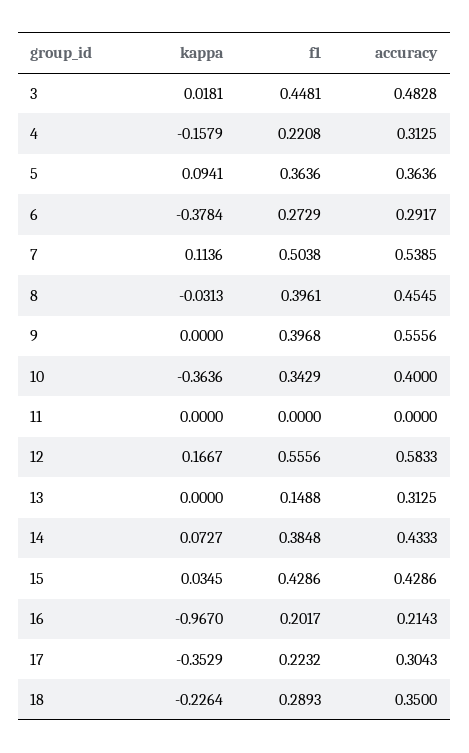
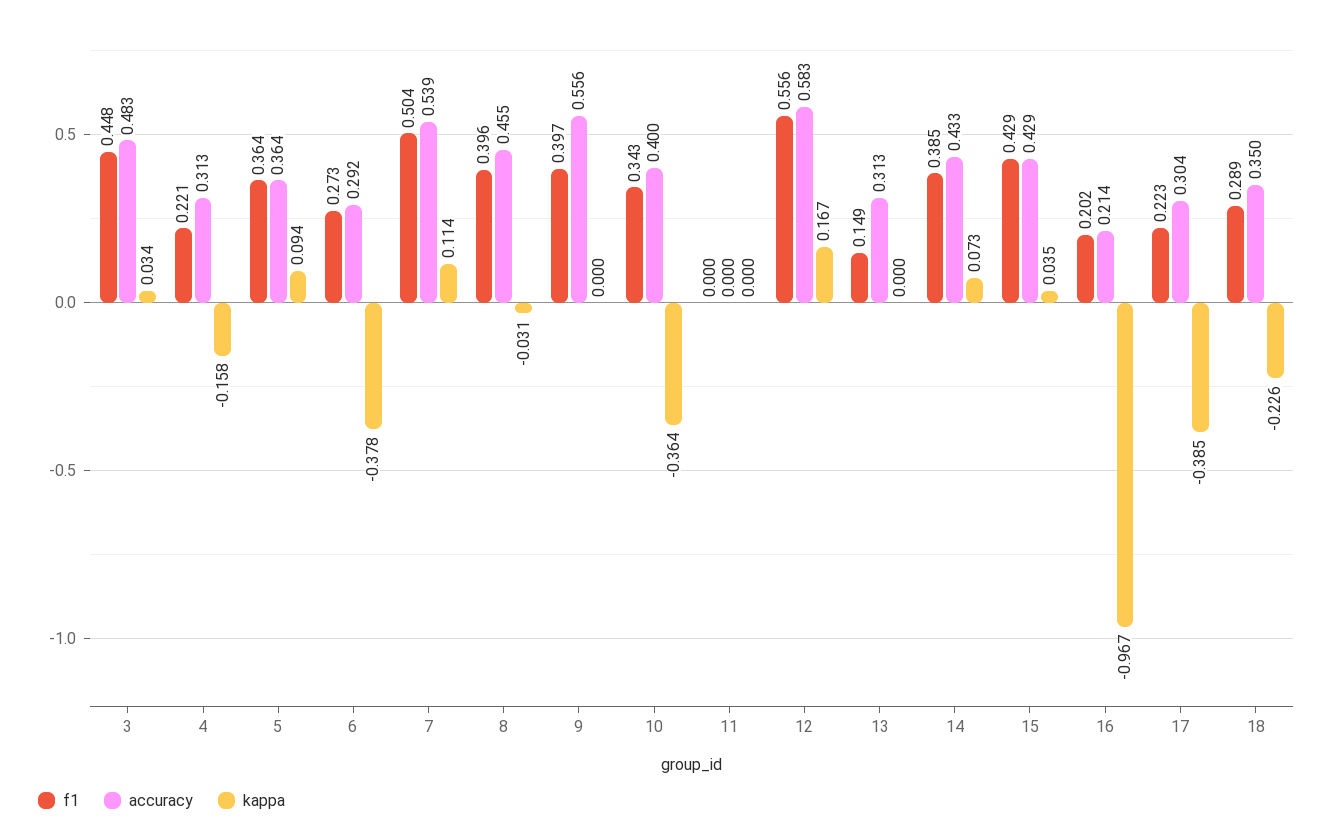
  {
    "kappa": {
-     "3": 0.0181,
+     "3": 0.034,
      "4": -0.1579,
      "5": 0.0941,
      "6": -0.3784,
      "7": 0.1136,
      "8": -0.0313,
      "9": 0,
      "10": -0.3636,
      "11": 0,
      "12": 0.1667,
      "13": 0,
      "14": 0.0727,
      "15": 0.0345,
      "16": -0.967,
-     "17": -0.3529,
+     "17": -0.385,
      "18": -0.2264
    },
    "f1": {
      "3": 0.4481,
      "4": 0.2208,
      "5": 0.3636,
      "6": 0.2729,
      "7": 0.5038,
      "8": 0.3961,
      "9": 0.3968,
      "10": 0.3429,
      "11": 0,
      "12": 0.5556,
      "13": 0.1488,
      "14": 0.3848,
      "15": 0.4286,
      "16": 0.2017,
      "17": 0.2232,
      "18": 0.2893
    },
    "accuracy": {
      "3": 0.4828,
      "4": 0.3125,
      "5": 0.3636,
      "6": 0.2917,
      "7": 0.5385,
      "8": 0.4545,
      "9": 0.5556,
      "10": 0.4,
      "11": 0,
      "12": 0.5833,
      "13": 0.3125,
      "14": 0.4333,
      "15": 0.4286,
      "16": 0.2143,
      "17": 0.3043,
      "18": 0.35
    }
  }

